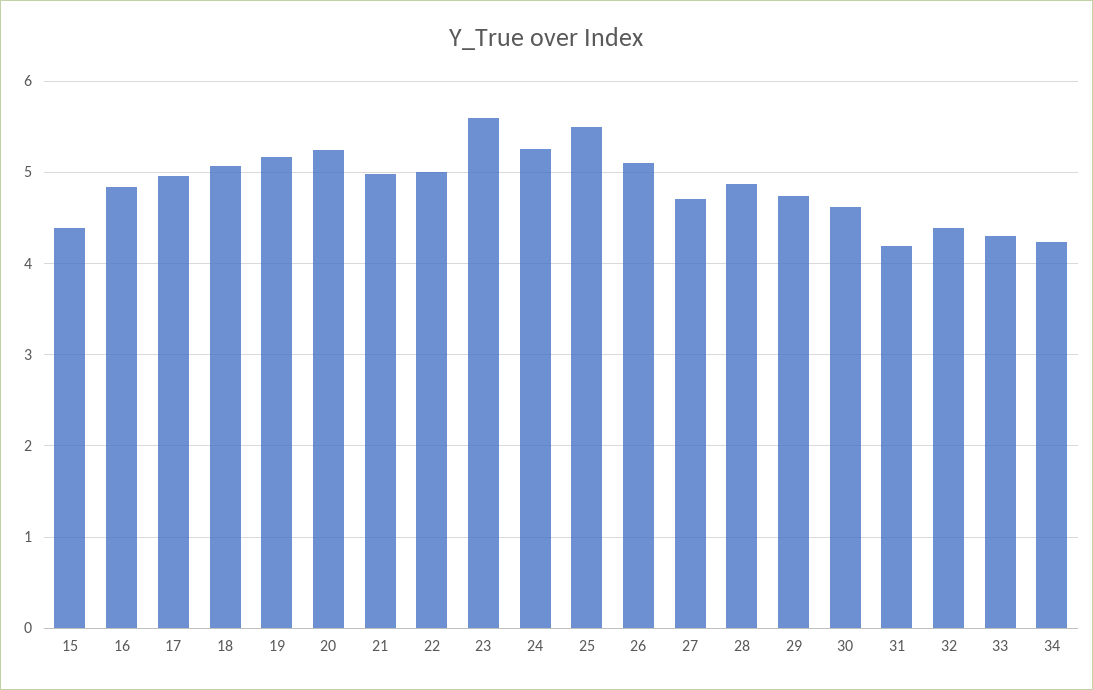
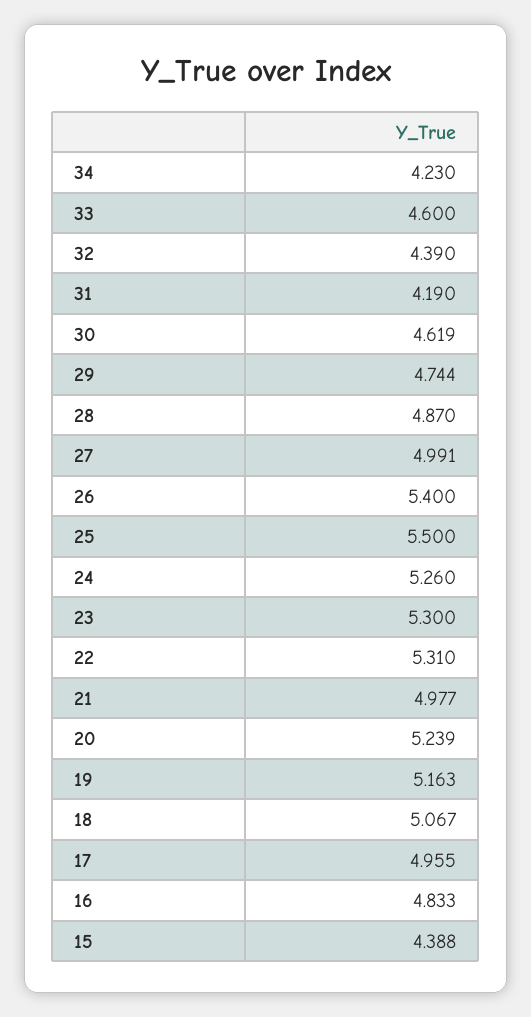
  {
    "15": 4.388,
    "16": 4.833,
    "17": 4.955,
    "18": 5.067,
    "19": 5.163,
    "20": 5.239,
    "21": 4.977,
-   "22": 5,
+   "22": 5.31,
-   "23": 5.6,
+   "23": 5.3,
    "24": 5.26,
    "25": 5.5,
-   "26": 5.1,
+   "26": 5.4,
-   "27": 4.7,
+   "27": 4.991,
    "28": 4.87,
    "29": 4.744,
    "30": 4.619,
    "31": 4.19,
    "32": 4.39,
-   "33": 4.3,
+   "33": 4.6,
    "34": 4.23
  }

